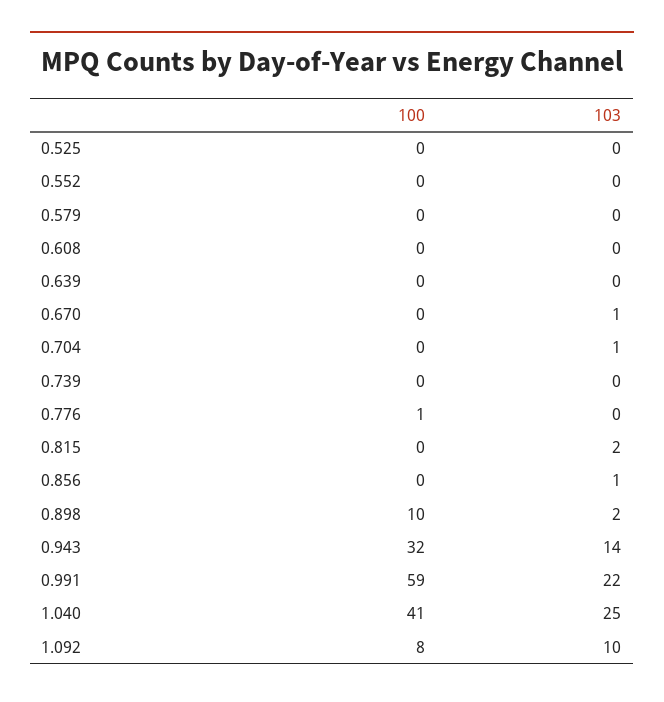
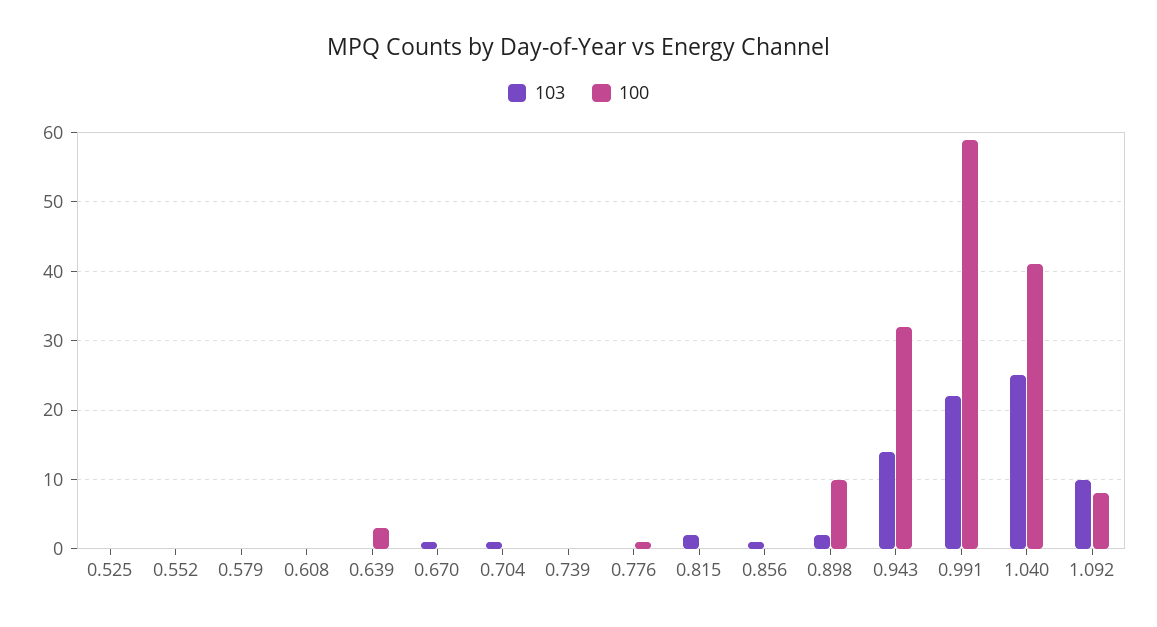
  {
    "100": {
      "0.525": 0,
      "0.552": 0,
      "0.579": 0,
      "0.608": 0,
-     "0.639": 0,
+     "0.639": 3,
      "0.670": 0,
      "0.704": 0,
      "0.739": 0,
      "0.776": 1,
      "0.815": 0,
      "0.856": 0,
      "0.898": 10,
      "0.943": 32,
      "0.991": 59,
      "1.040": 41,
      "1.092": 8
    },
    "103": {
      "0.525": 0,
      "0.552": 0,
      "0.579": 0,
      "0.608": 0,
      "0.639": 0,
      "0.670": 1,
      "0.704": 1,
      "0.739": 0,
      "0.776": 0,
      "0.815": 2,
      "0.856": 1,
      "0.898": 2,
      "0.943": 14,
      "0.991": 22,
      "1.040": 25,
      "1.092": 10
    }
  }

